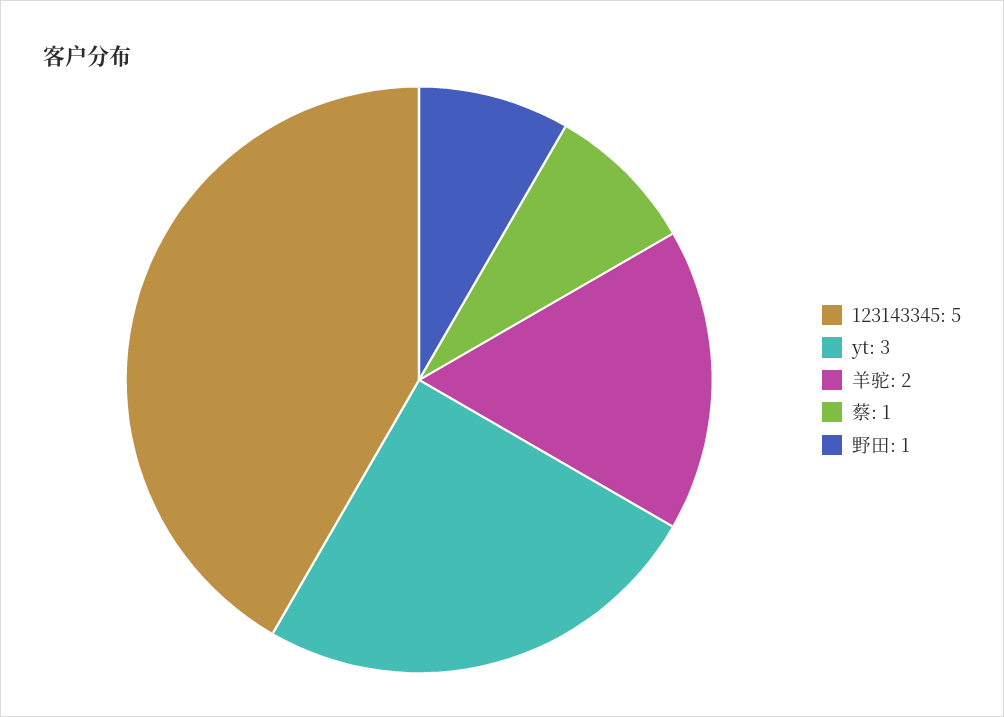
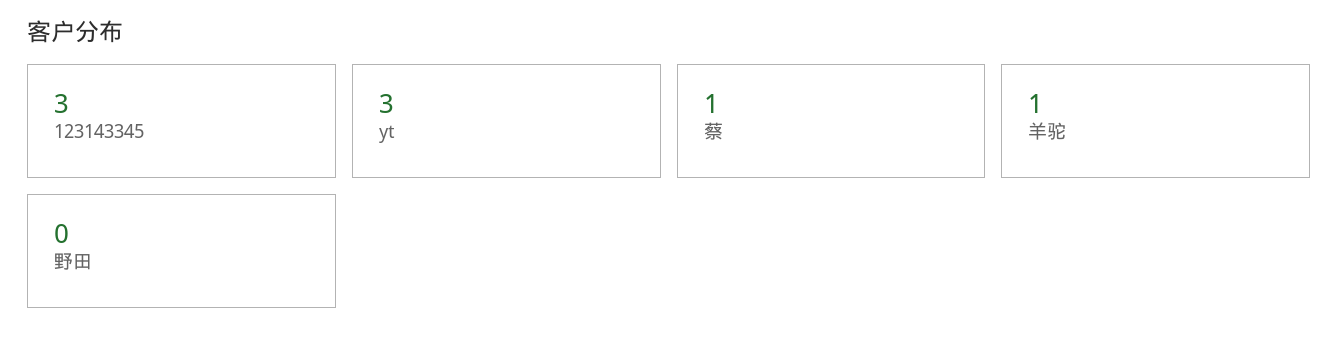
  {
-   "123143345": 5,
+   "123143345": 3,
    "yt": 3,
-   "羊驼": 2,
+   "羊驼": 1,
    "蔡": 1,
-   "野田": 1
+   "野田": 0
  }

